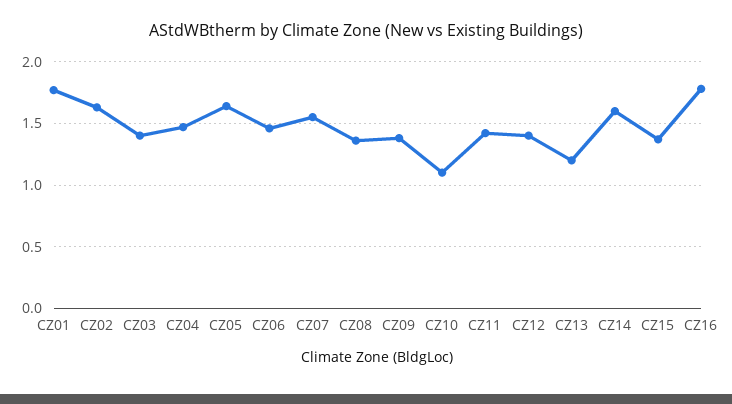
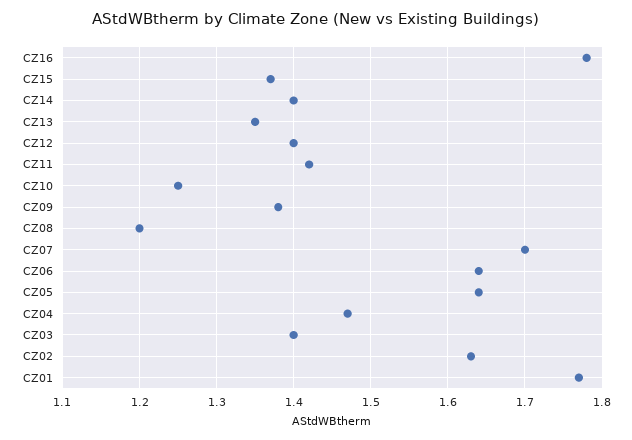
  {
    "CZ01": 1.77,
    "CZ02": 1.63,
    "CZ03": 1.4,
    "CZ04": 1.47,
    "CZ05": 1.64,
-   "CZ06": 1.45,
+   "CZ06": 1.64,
-   "CZ07": 1.55,
+   "CZ07": 1.7,
-   "CZ08": 1.35,
+   "CZ08": 1.2,
    "CZ09": 1.38,
-   "CZ10": 1.1,
+   "CZ10": 1.25,
    "CZ11": 1.42,
    "CZ12": 1.4,
-   "CZ13": 1.2,
+   "CZ13": 1.35,
-   "CZ14": 1.6,
+   "CZ14": 1.4,
    "CZ15": 1.37,
    "CZ16": 1.78
  }

